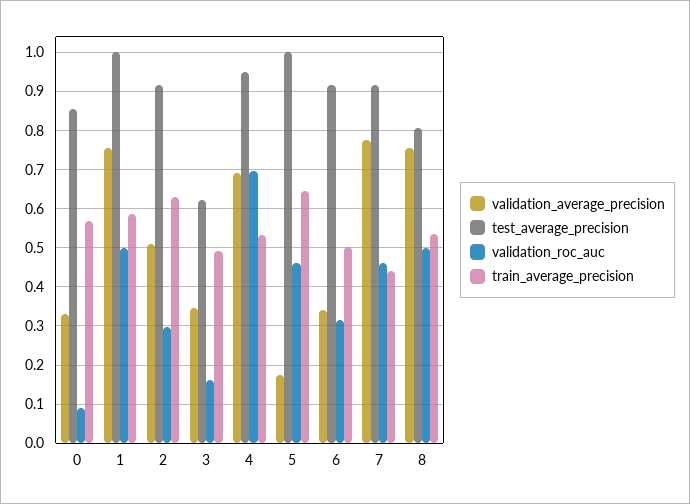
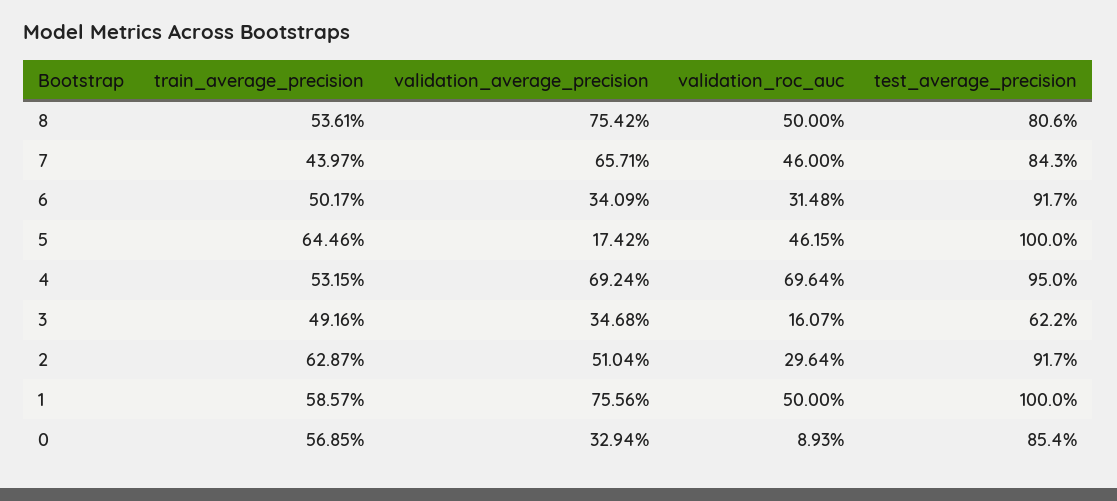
  {
    "validation_average_precision": {
      "0": 0.3294,
      "1": 0.7556,
      "2": 0.5104,
      "3": 0.3468,
      "4": 0.6924,
      "5": 0.1742,
      "6": 0.3409,
-     "7": 0.78,
+     "7": 0.6571,
      "8": 0.7542
    },
    "test_average_precision": {
      "0": 0.854,
      "1": 1,
      "2": 0.917,
      "3": 0.622,
      "4": 0.95,
      "5": 1,
      "6": 0.917,
-     "7": 0.92,
+     "7": 0.843,
      "8": 0.806
    },
    "validation_roc_auc": {
      "0": 0.0893,
      "1": 0.5,
      "2": 0.2964,
      "3": 0.1607,
      "4": 0.6964,
      "5": 0.4615,
      "6": 0.3148,
      "7": 0.46,
      "8": 0.5
    },
    "train_average_precision": {
      "0": 0.5685,
      "1": 0.5857,
      "2": 0.6287,
      "3": 0.4916,
      "4": 0.5315,
      "5": 0.6446,
      "6": 0.5017,
      "7": 0.4397,
      "8": 0.5361
    }
  }

